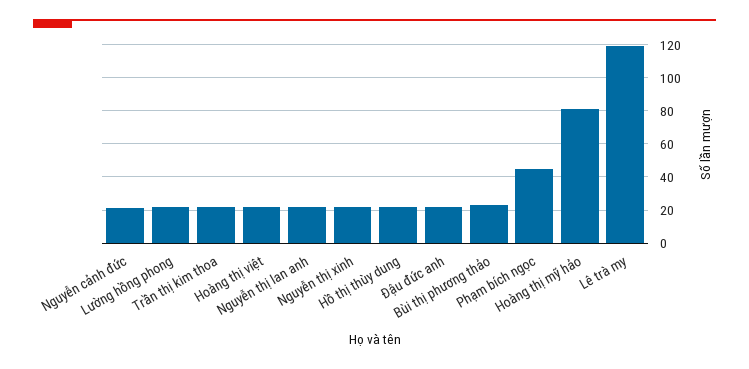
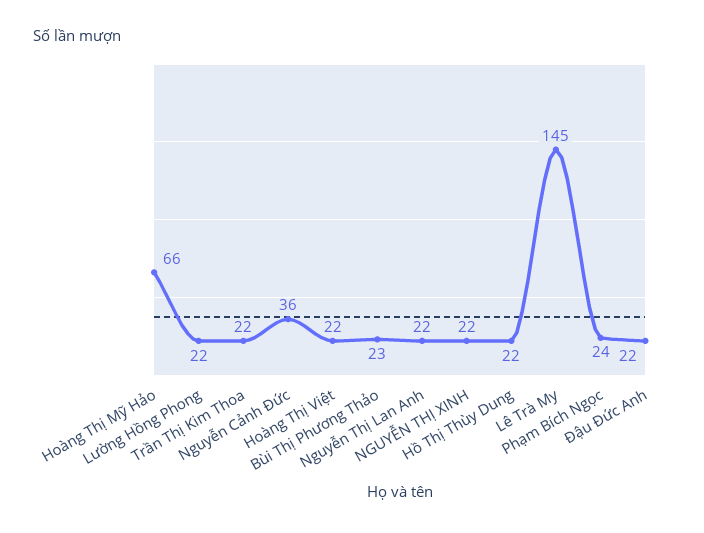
  {
-   "Nguyễn cảnh đức": 20,
+   "Nguyễn cảnh đức": 36,
    "Lường hồng phong": 22,
    "Trần thị kim thoa": 22,
    "Hoàng thị việt": 22,
    "Nguyễn thị lan anh": 22,
    "Nguyễn thị xinh": 22,
    "Hồ thị thùy dung": 22,
    "Đậu đức anh": 22,
    "Bùi thị phương thảo": 23,
-   "Phạm bích ngọc": 45,
+   "Phạm bích ngọc": 24,
-   "Hoàng thị mỹ hảo": 80,
+   "Hoàng thị mỹ hảo": 66,
-   "Lê trà my": 120
+   "Lê trà my": 145
  }

